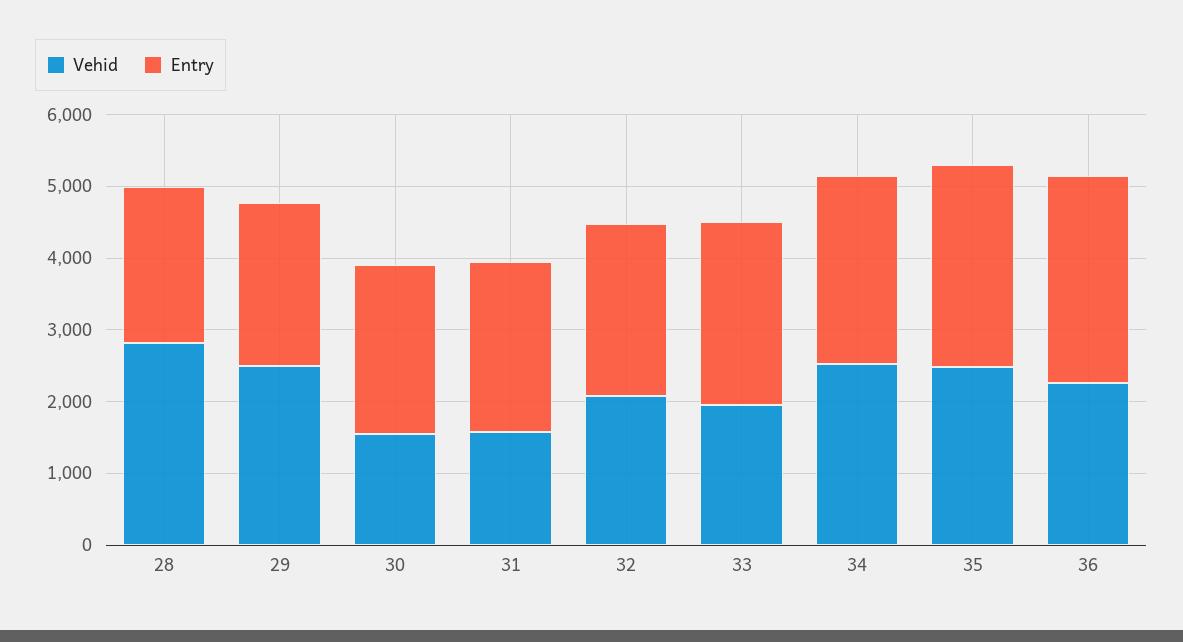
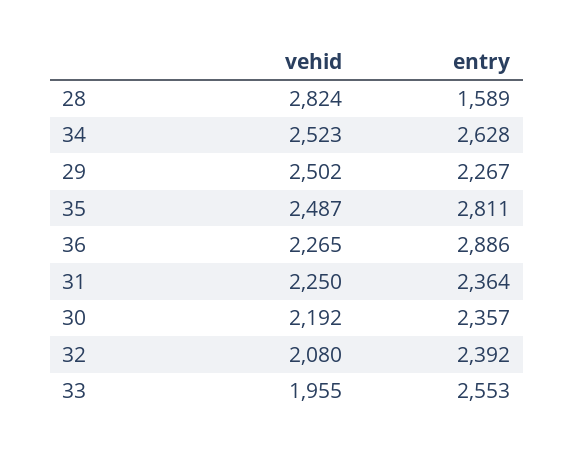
  {
    "Vehid": {
      "28": 2824,
      "29": 2502,
-     "30": 1600,
+     "30": 2192,
-     "31": 1600,
+     "31": 2250,
      "32": 2080,
      "33": 1955,
      "34": 2523,
      "35": 2487,
      "36": 2265
    },
    "Entry": {
-     "28": 2200,
+     "28": 1589,
      "29": 2267,
      "30": 2357,
      "31": 2364,
      "32": 2392,
      "33": 2553,
      "34": 2628,
      "35": 2811,
      "36": 2886
    }
  }

